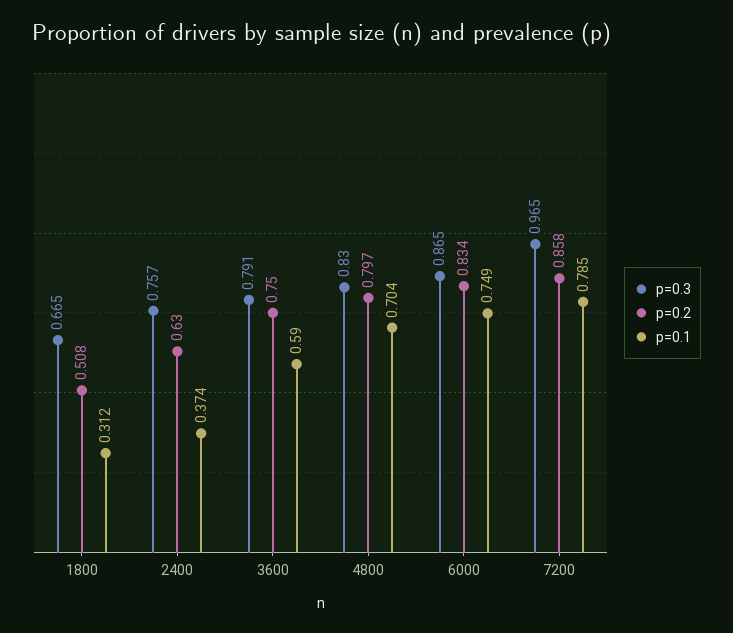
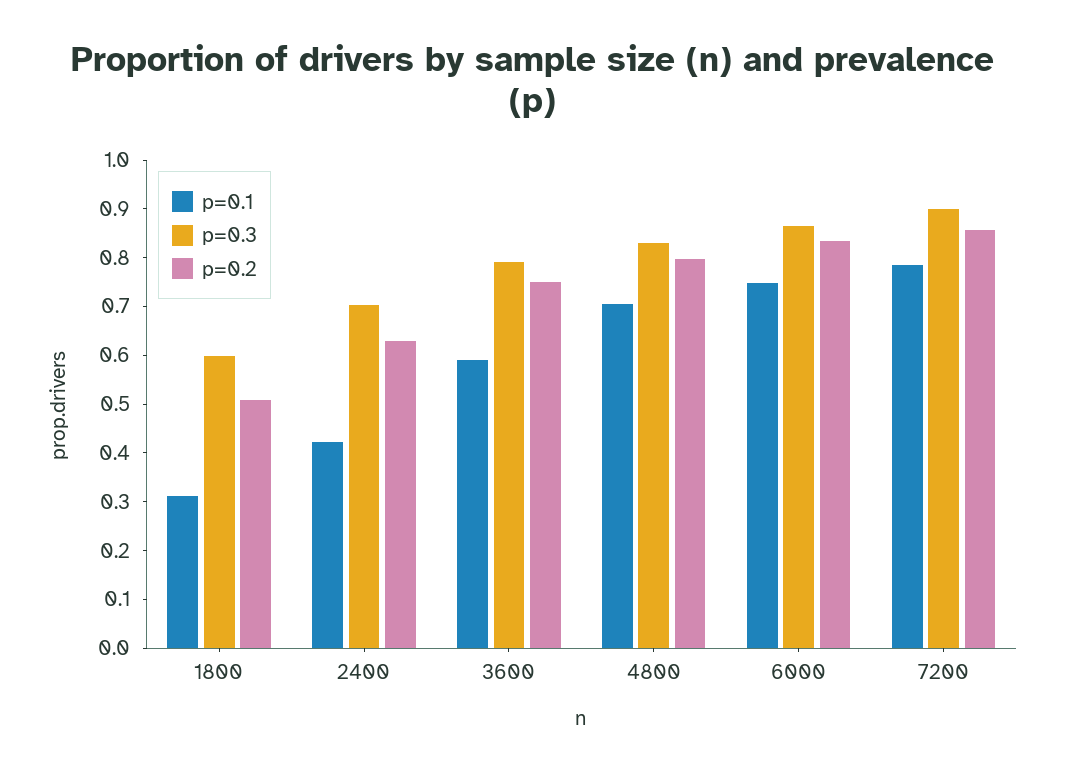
  {
    "p=0.3": {
-     "1800": 0.665,
+     "1800": 0.6,
-     "2400": 0.757,
+     "2400": 0.7,
      "3600": 0.791,
      "4800": 0.83,
      "6000": 0.865,
-     "7200": 0.965
+     "7200": 0.9
    },
    "p=0.2": {
      "1800": 0.508,
      "2400": 0.63,
      "3600": 0.75,
      "4800": 0.797,
      "6000": 0.834,
      "7200": 0.858
    },
    "p=0.1": {
      "1800": 0.312,
-     "2400": 0.374,
+     "2400": 0.42,
      "3600": 0.59,
      "4800": 0.704,
      "6000": 0.749,
      "7200": 0.785
    }
  }

